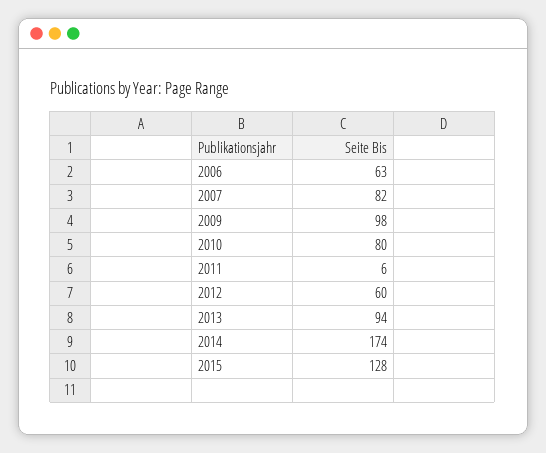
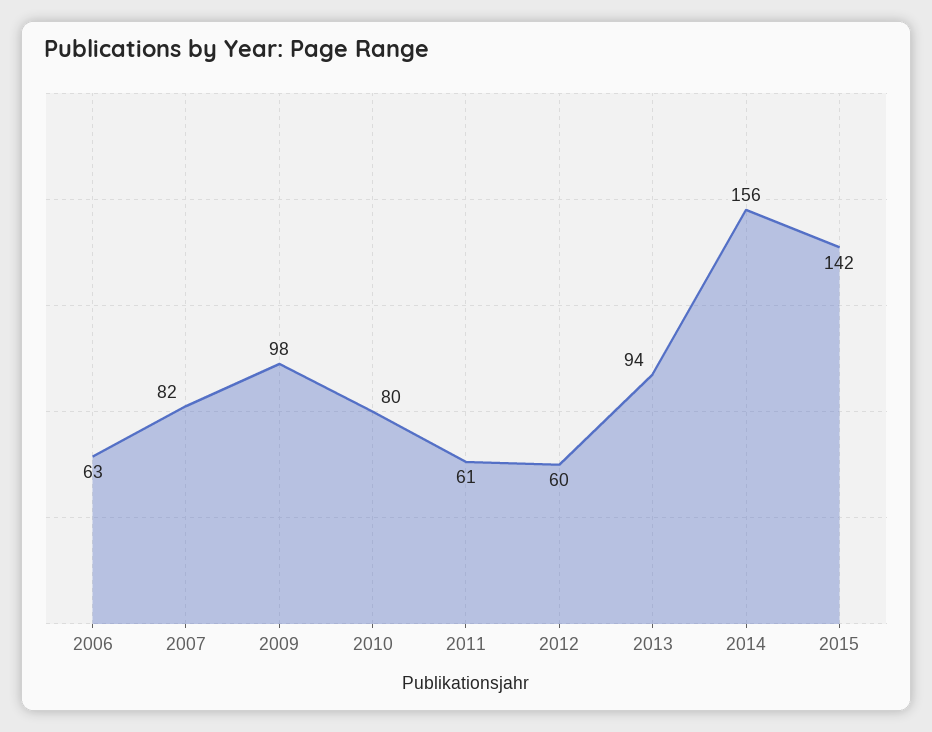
  {
    "2006": 63,
    "2007": 82,
    "2009": 98,
    "2010": 80,
-   "2011": 6,
+   "2011": 61,
    "2012": 60,
    "2013": 94,
-   "2014": 174,
+   "2014": 156,
-   "2015": 128
+   "2015": 142
  }

